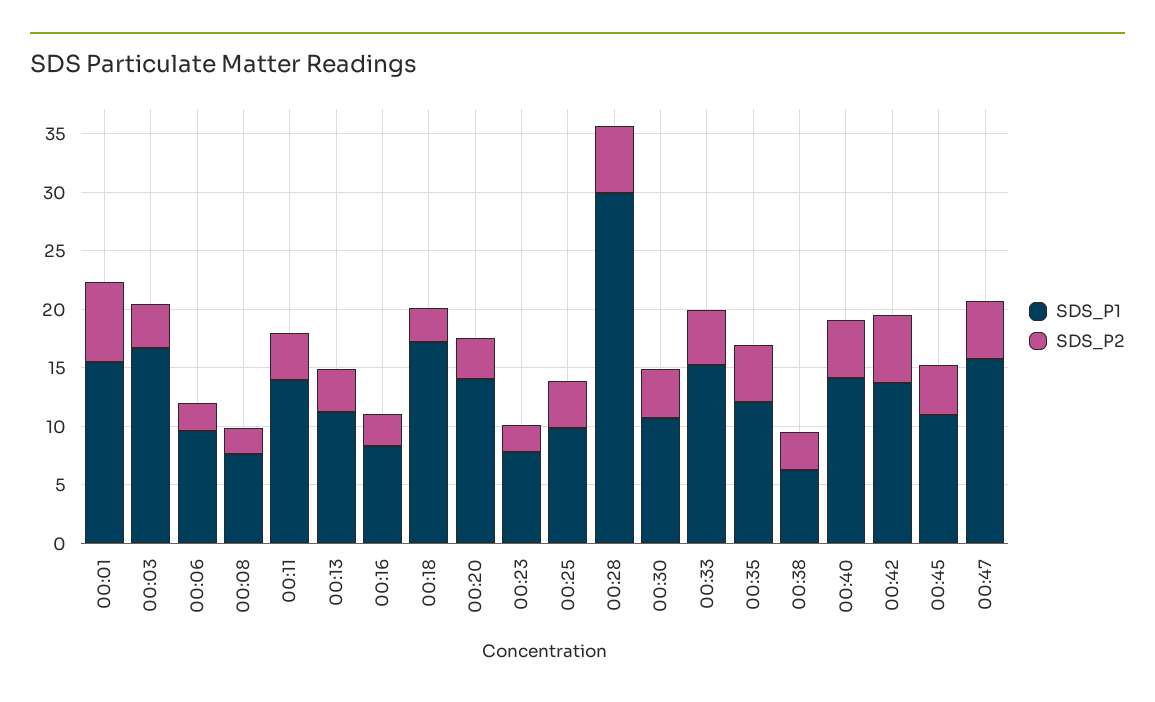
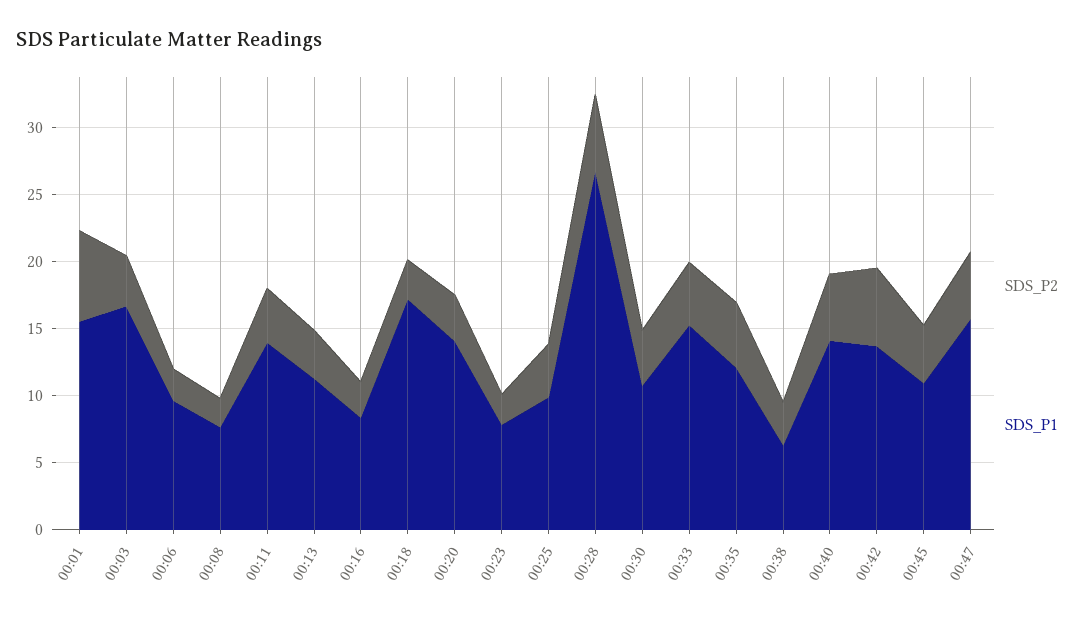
  {
    "SDS_P1": {
      "00:01": 16,
      "00:03": 17,
      "00:06": 10,
      "00:08": 8,
      "00:11": 14,
      "00:13": 11,
      "00:16": 8,
      "00:18": 17,
      "00:20": 14,
      "00:23": 8,
      "00:25": 10,
-     "00:28": 30,
+     "00:28": 27,
      "00:30": 11,
      "00:33": 15,
      "00:35": 12,
      "00:38": 6,
      "00:40": 14,
      "00:42": 14,
      "00:45": 11,
      "00:47": 16
    },
    "SDS_P2": {
      "00:01": 7,
      "00:03": 4,
      "00:06": 2,
      "00:08": 2,
      "00:11": 4,
      "00:13": 4,
      "00:16": 3,
      "00:18": 3,
      "00:20": 3,
      "00:23": 2,
      "00:25": 4,
      "00:28": 6,
      "00:30": 4,
      "00:33": 5,
      "00:35": 5,
      "00:38": 3,
      "00:40": 5,
      "00:42": 6,
      "00:45": 4,
      "00:47": 5
    }
  }

